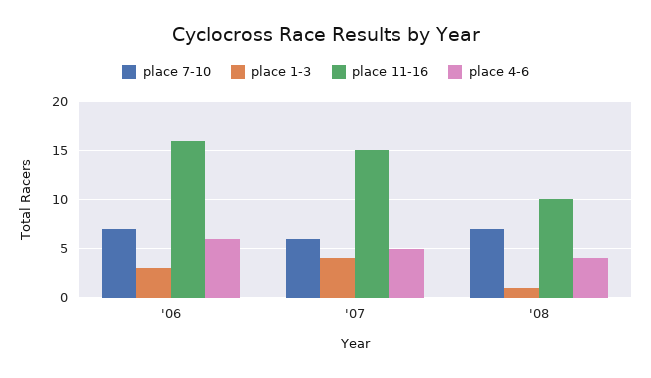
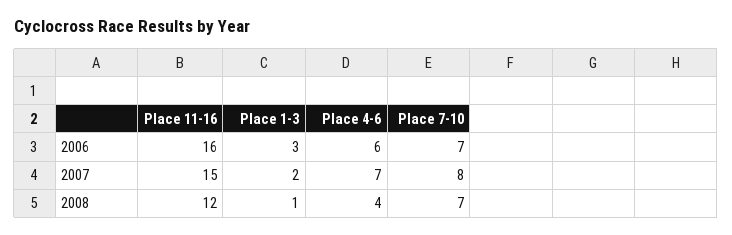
  {
    "place 7-10": {
      "'06": 7,
-     "'07": 6,
+     "'07": 8,
      "'08": 7
    },
    "place 1-3": {
      "'06": 3,
-     "'07": 4,
+     "'07": 2,
      "'08": 1
    },
    "place 11-16": {
      "'06": 16,
      "'07": 15,
-     "'08": 10
+     "'08": 12
    },
    "place 4-6": {
      "'06": 6,
-     "'07": 5,
+     "'07": 7,
      "'08": 4
    }
  }

